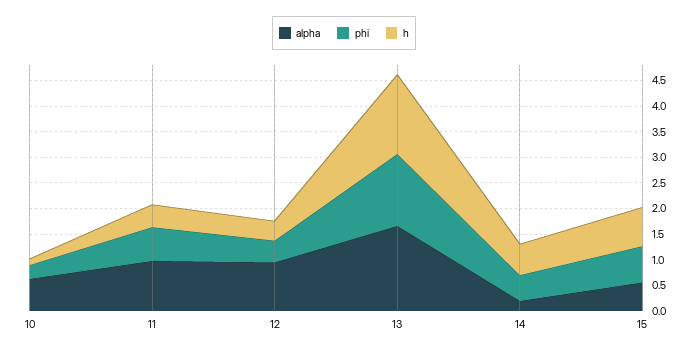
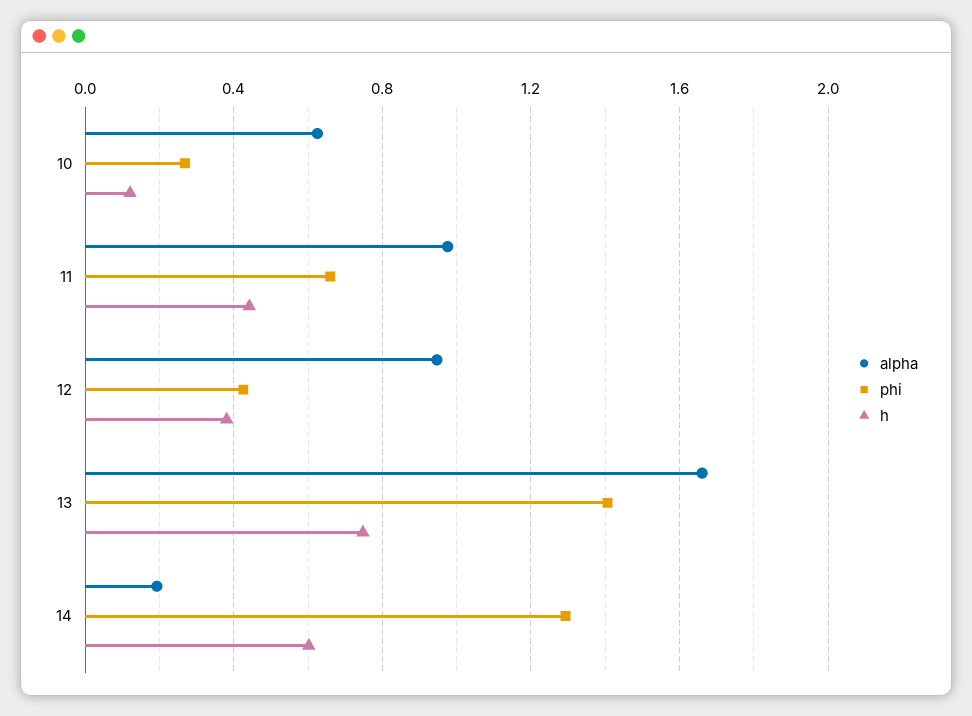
  {
    "alpha": {
      "10": 0.65,
      "11": 1,
      "12": 0.95,
      "13": 1.65,
-     "14": 0.2,
+     "14": 0.2
-     "15": 0.5
    },
    "phi": {
      "10": 0.25,
      "11": 0.65,
      "12": 0.45,
      "13": 1.4,
-     "14": 0.5,
+     "14": 1.3
-     "15": 0.75
    },
    "h": {
      "10": 0.1,
      "11": 0.45,
      "12": 0.4,
-     "13": 1.5,
+     "13": 0.75,
-     "14": 0.6,
+     "14": 0.6
-     "15": 0.75
    }
  }

